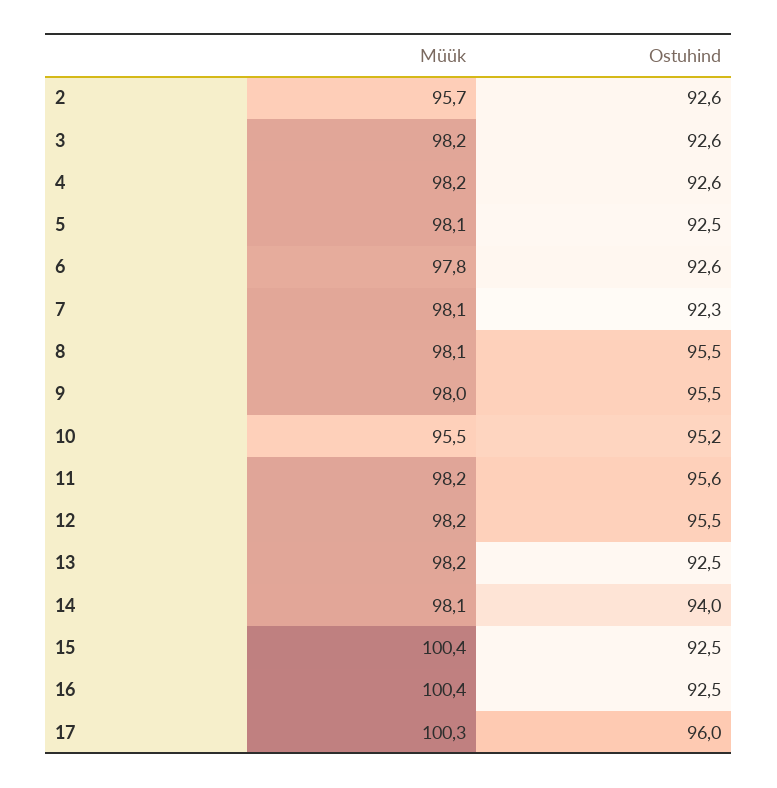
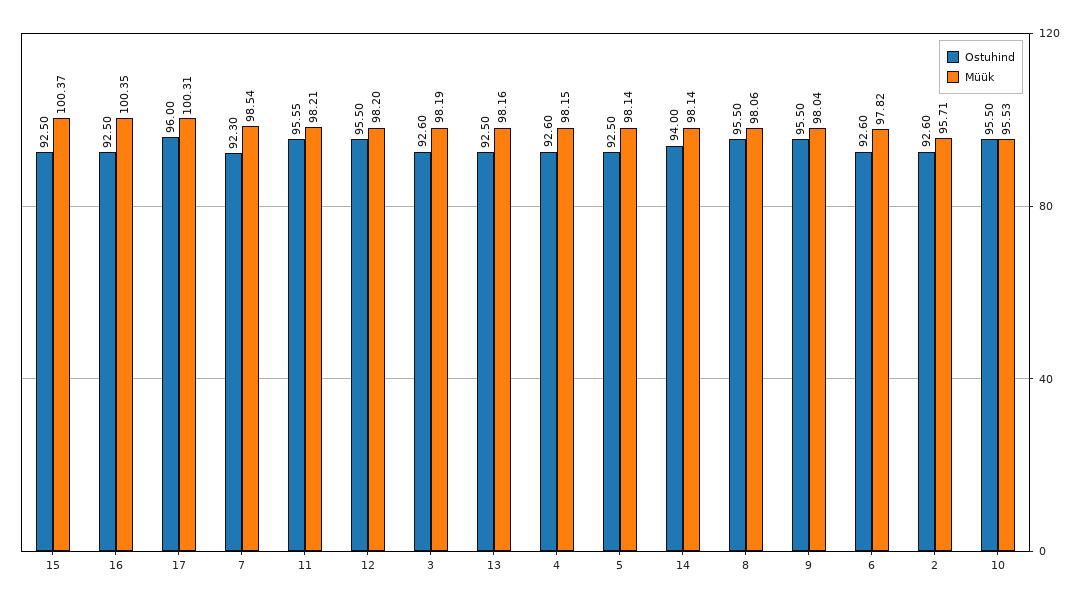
  {
    "Müük": {
      "2": 95.71,
      "3": 98.19,
      "4": 98.15,
      "5": 98.14,
      "6": 97.82,
-     "7": 98.1,
+     "7": 98.54,
      "8": 98.06,
      "9": 98.04,
      "10": 95.53,
      "11": 98.21,
      "12": 98.2,
      "13": 98.16,
      "14": 98.14,
      "15": 100.37,
      "16": 100.35,
      "17": 100.31
    },
    "Ostuhind": {
      "2": 92.6,
      "3": 92.6,
      "4": 92.6,
      "5": 92.5,
      "6": 92.6,
      "7": 92.3,
      "8": 95.5,
      "9": 95.5,
-     "10": 95.2,
+     "10": 95.5,
      "11": 95.55,
      "12": 95.5,
      "13": 92.5,
      "14": 94,
      "15": 92.5,
      "16": 92.5,
      "17": 96
    }
  }

